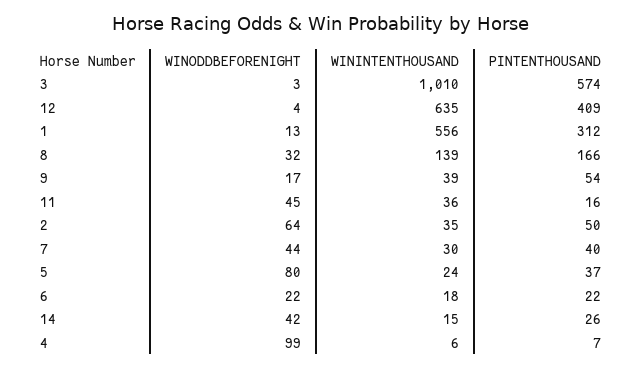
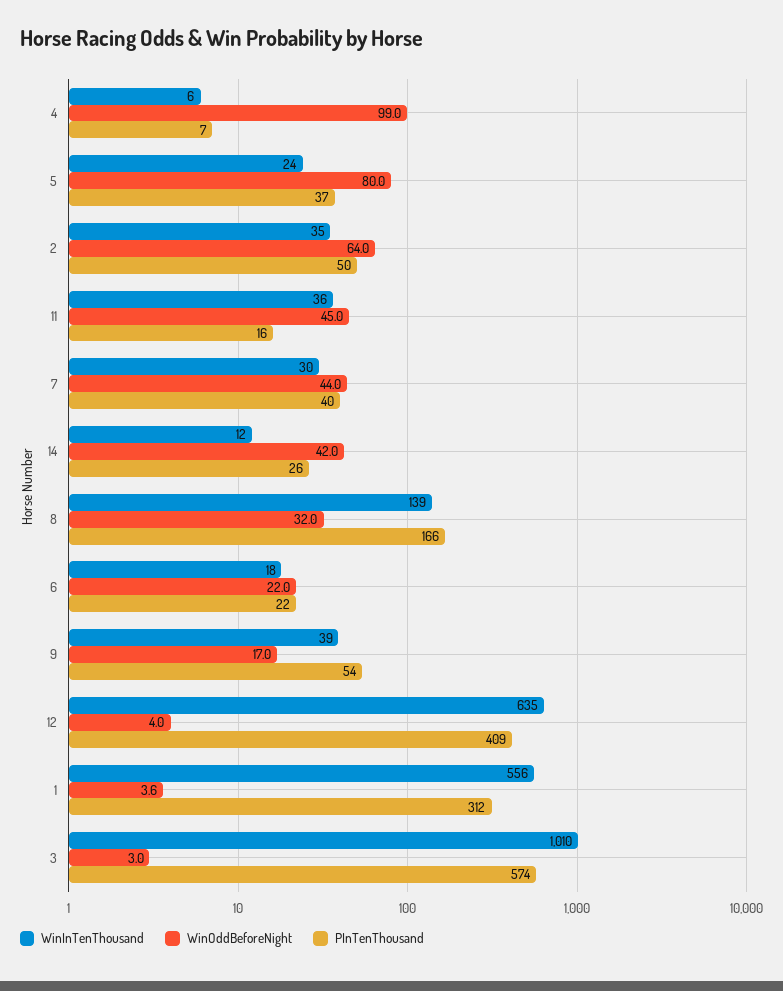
  {
    "WINODDBEFORENIGHT": {
      "3": 3,
      "12": 4,
-     "1": 13,
+     "1": 3.6,
      "8": 32,
      "9": 17,
      "11": 45,
      "2": 64,
      "7": 44,
      "5": 80,
      "6": 22,
      "14": 42,
      "4": 99
    },
    "WININTENTHOUSAND": {
      "3": 1010,
      "12": 635,
      "1": 556,
      "8": 139,
      "9": 39,
      "11": 36,
      "2": 35,
      "7": 30,
      "5": 24,
      "6": 18,
-     "14": 15,
+     "14": 12,
      "4": 6
    },
    "PINTENTHOUSAND": {
      "3": 574,
      "12": 409,
      "1": 312,
      "8": 166,
      "9": 54,
      "11": 16,
      "2": 50,
      "7": 40,
      "5": 37,
      "6": 22,
      "14": 26,
      "4": 7
    }
  }

